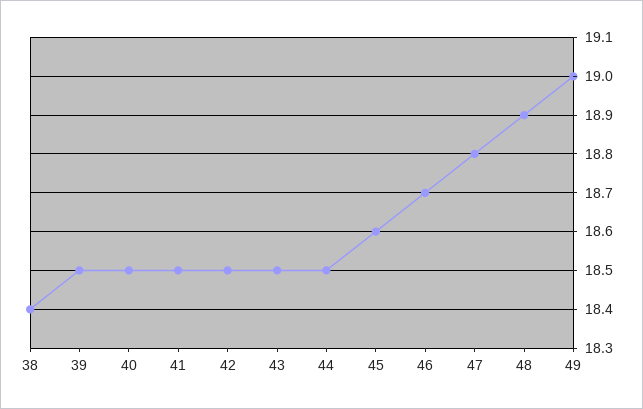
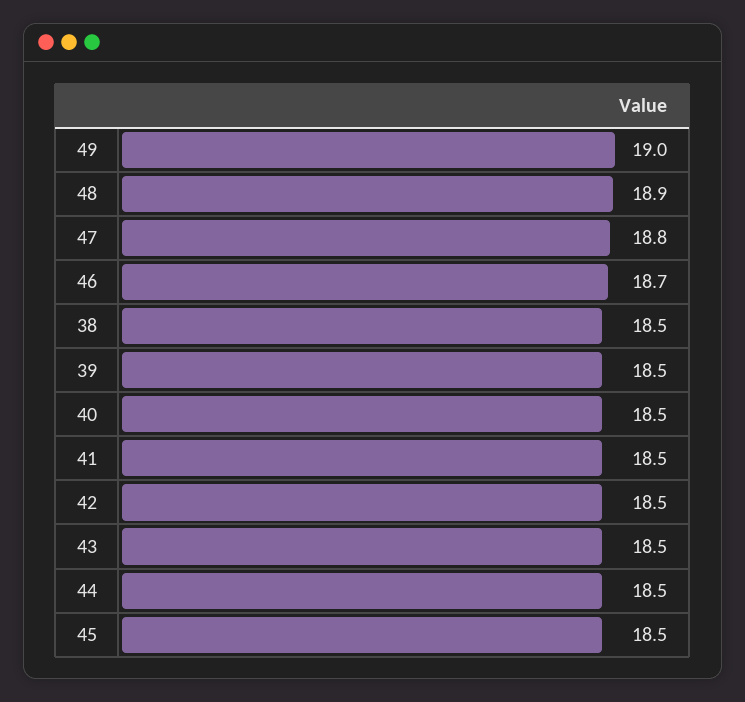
  {
-   "38": 18.4,
+   "38": 18.5,
    "39": 18.5,
    "40": 18.5,
    "41": 18.5,
    "42": 18.5,
    "43": 18.5,
    "44": 18.5,
-   "45": 18.6,
+   "45": 18.5,
    "46": 18.7,
    "47": 18.8,
    "48": 18.9,
    "49": 19
  }

